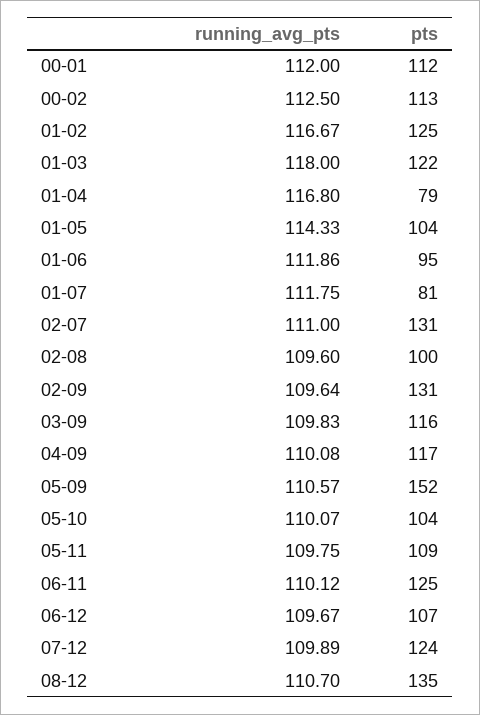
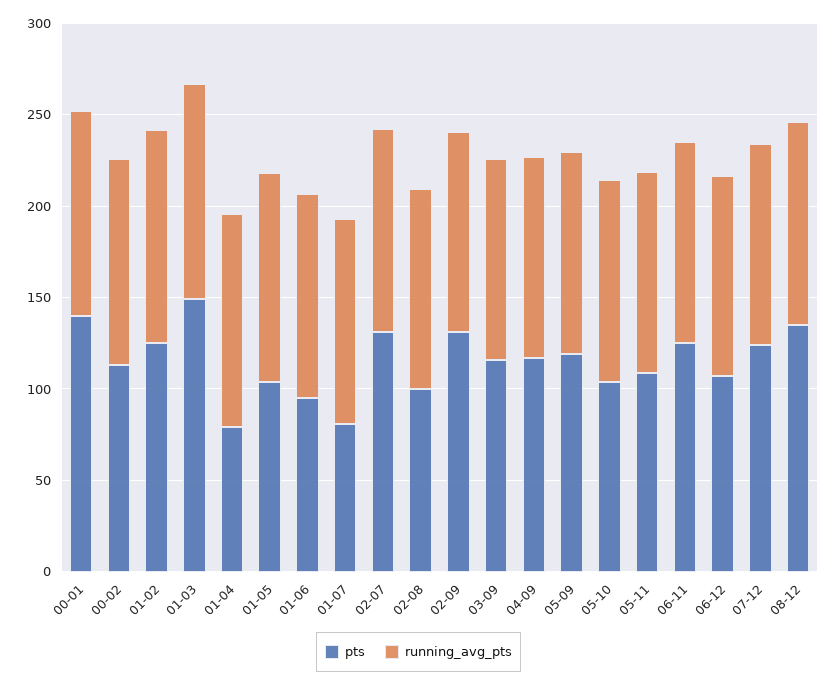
  {
    "running_avg_pts": {
      "00-01": 112,
      "00-02": 112.5,
      "01-02": 116.67,
      "01-03": 118,
      "01-04": 116.8,
      "01-05": 114.33,
      "01-06": 111.86,
      "01-07": 111.75,
      "02-07": 111,
      "02-08": 109.6,
      "02-09": 109.64,
      "03-09": 109.83,
      "04-09": 110.08,
      "05-09": 110.57,
      "05-10": 110.07,
      "05-11": 109.75,
      "06-11": 110.12,
      "06-12": 109.67,
      "07-12": 109.89,
      "08-12": 110.7
    },
    "pts": {
-     "00-01": 112,
+     "00-01": 140,
      "00-02": 113,
      "01-02": 125,
-     "01-03": 122,
+     "01-03": 150,
      "01-04": 79,
      "01-05": 104,
      "01-06": 95,
      "01-07": 81,
      "02-07": 131,
      "02-08": 100,
      "02-09": 131,
      "03-09": 116,
      "04-09": 117,
-     "05-09": 152,
+     "05-09": 120,
      "05-10": 104,
      "05-11": 109,
      "06-11": 125,
      "06-12": 107,
      "07-12": 124,
      "08-12": 135
    }
  }

